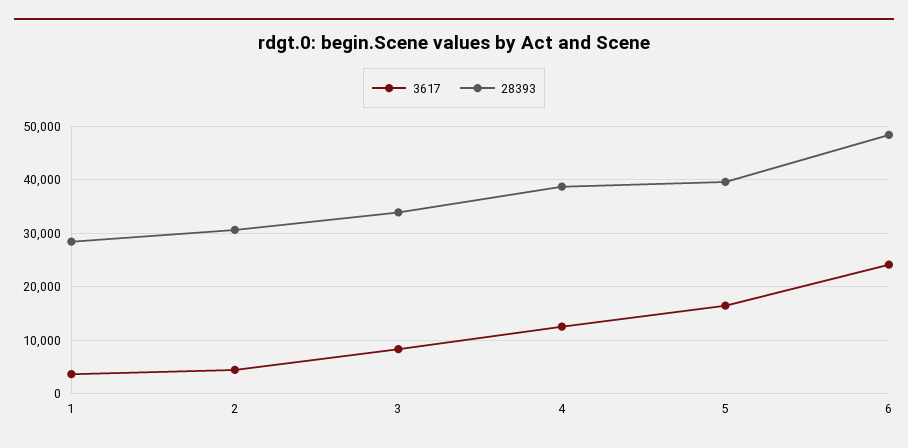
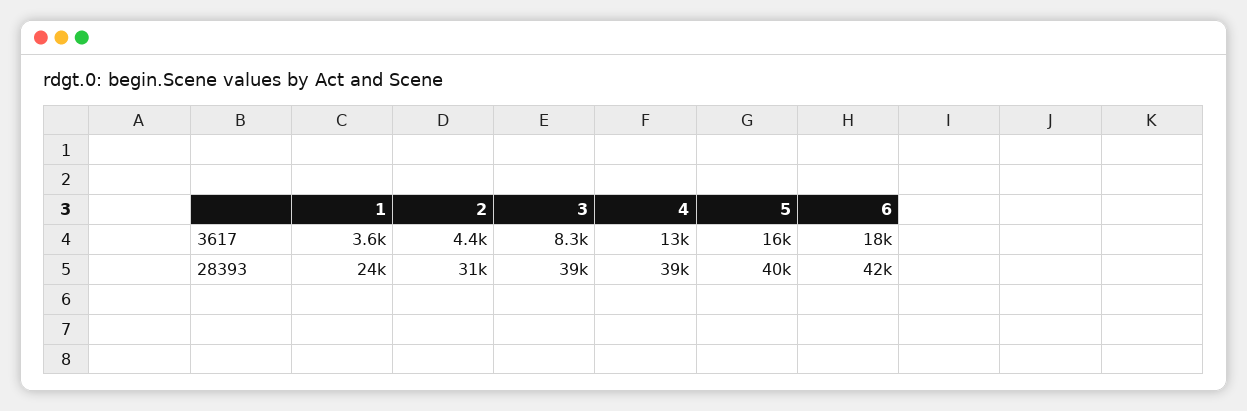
  {
    "3617": {
      "1": 3600,
      "2": 4400,
      "3": 8300,
      "4": 13000,
      "5": 16000,
-     "6": 24000
+     "6": 18000
    },
    "28393": {
-     "1": 28000,
+     "1": 24000,
      "2": 31000,
-     "3": 34000,
+     "3": 39000,
      "4": 39000,
      "5": 40000,
-     "6": 48000
+     "6": 42000
    }
  }

